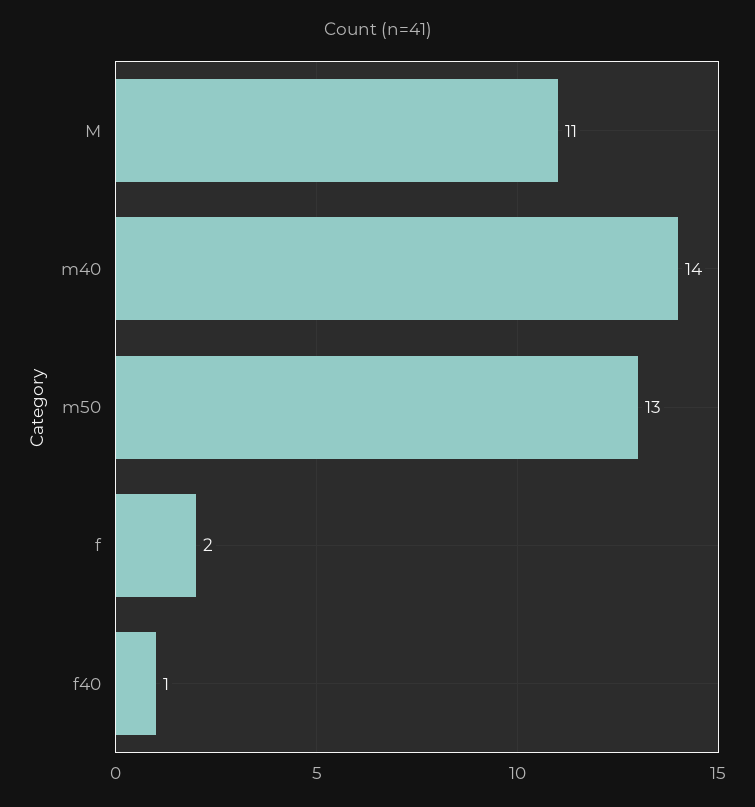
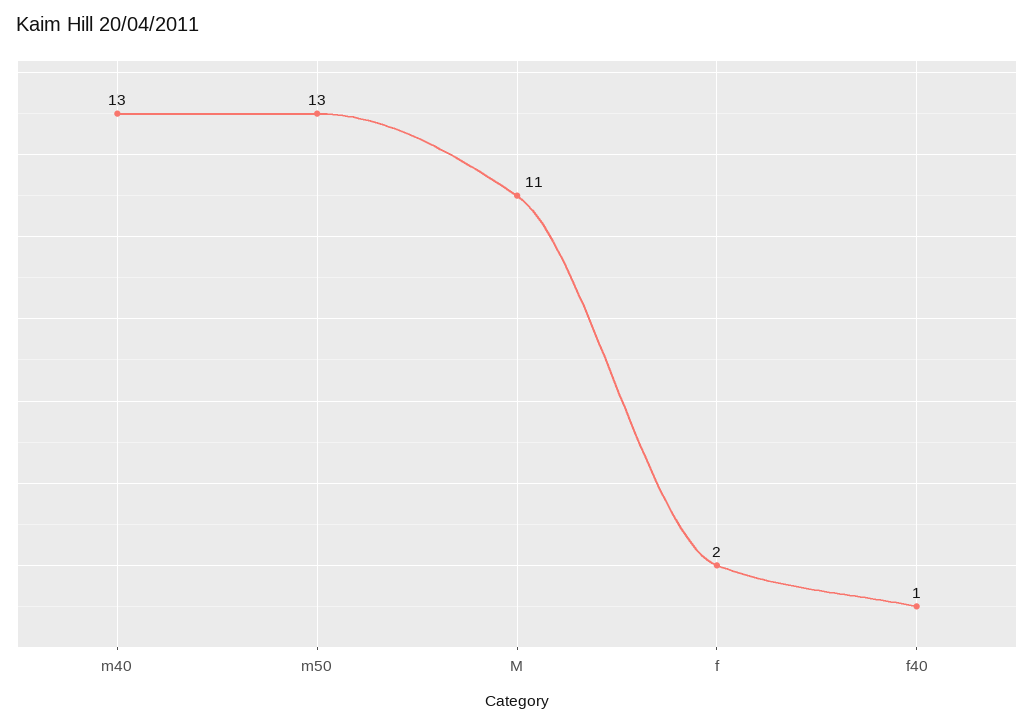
  {
    "M": 11,
-   "m40": 14,
+   "m40": 13,
    "m50": 13,
    "f": 2,
    "f40": 1
  }

